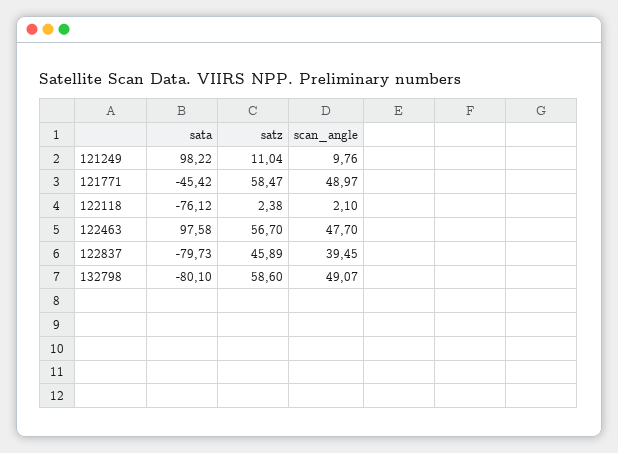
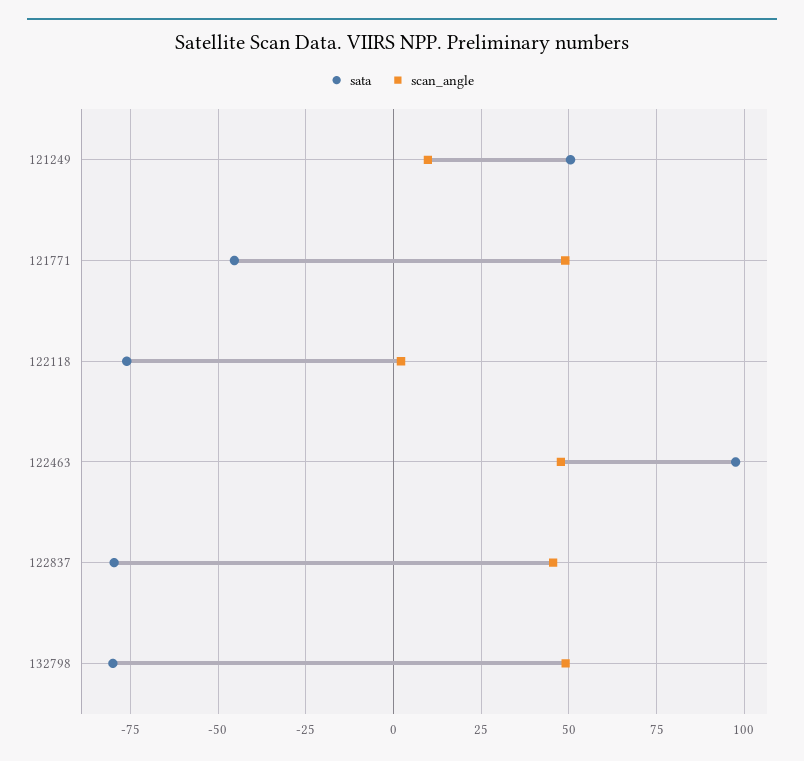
  {
    "sata": {
-     "121249": 98.22,
+     "121249": 50,
      "121771": -45.42,
      "122118": -76.12,
      "122463": 97.58,
      "122837": -79.73,
      "132798": -80.1
    },
-   "satz": {
-     "121249": 11.04,
-     "121771": 58.47,
-     "122118": 2.38,
-     "122463": 56.7,
-     "122837": 45.89,
-     "132798": 58.6
-   },
    "scan_angle": {
      "121249": 9.76,
      "121771": 48.97,
      "122118": 2.1,
      "122463": 47.7,
-     "122837": 39.45,
+     "122837": 45,
      "132798": 49.07
    }
  }

